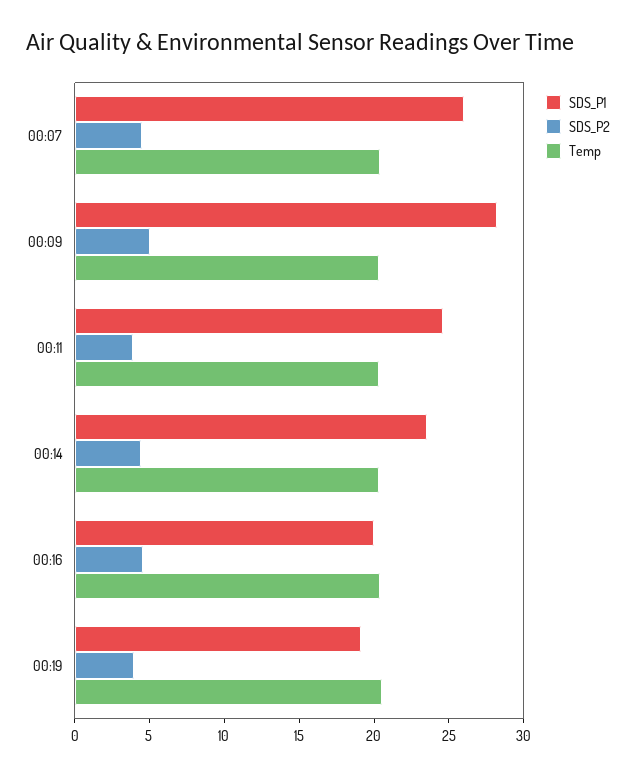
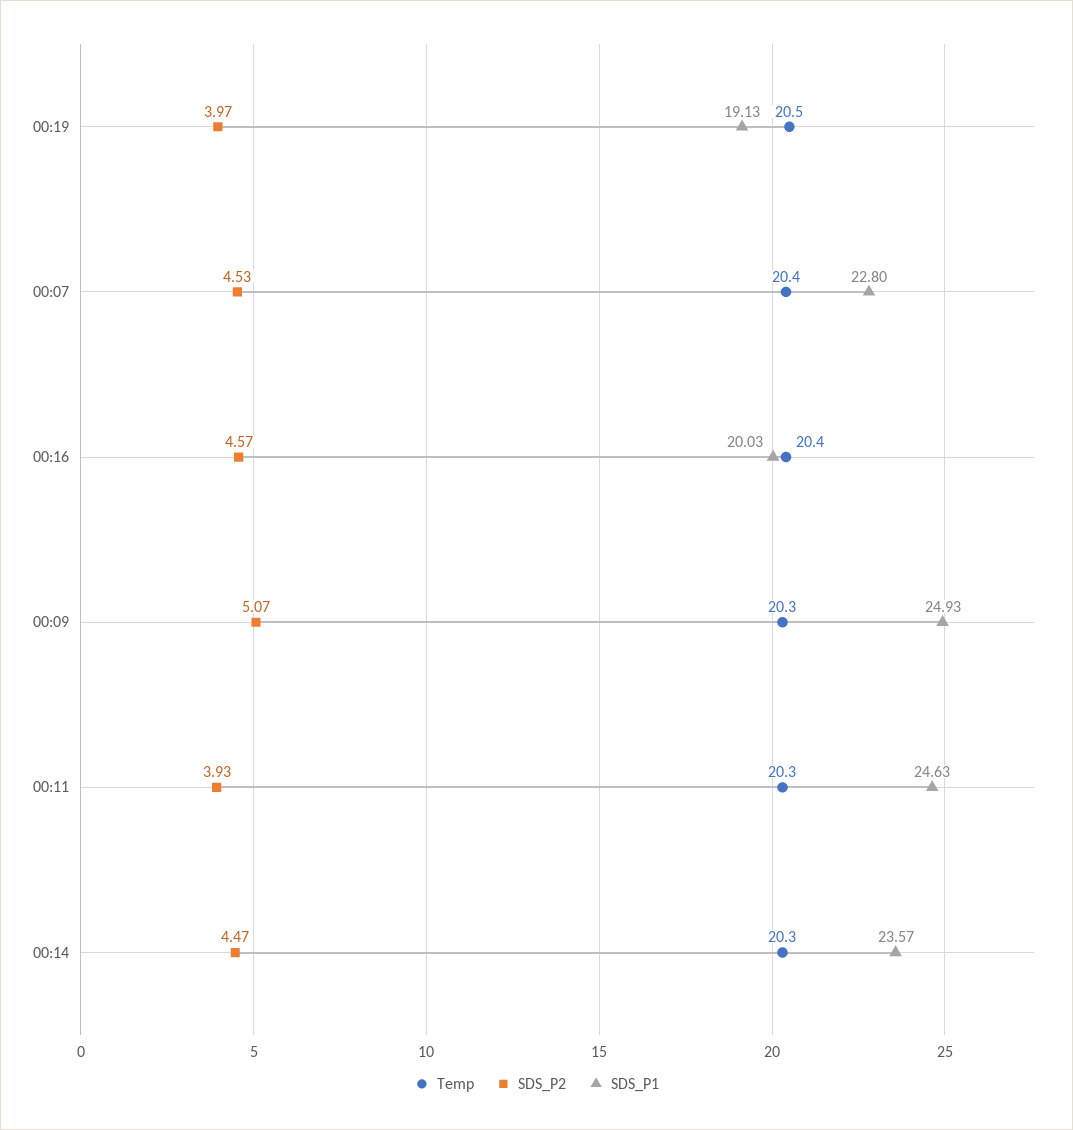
  {
    "SDS_P1": {
-     "00:07": 26,
+     "00:07": 22.8,
-     "00:09": 28,
+     "00:09": 24.93,
      "00:11": 24.63,
      "00:14": 23.57,
      "00:16": 20.03,
      "00:19": 19.13
    },
    "SDS_P2": {
      "00:07": 4.53,
      "00:09": 5.07,
      "00:11": 3.93,
      "00:14": 4.47,
      "00:16": 4.57,
      "00:19": 3.97
    },
    "Temp": {
      "00:07": 20.4,
      "00:09": 20.3,
      "00:11": 20.3,
      "00:14": 20.3,
      "00:16": 20.4,
      "00:19": 20.5
    }
  }

